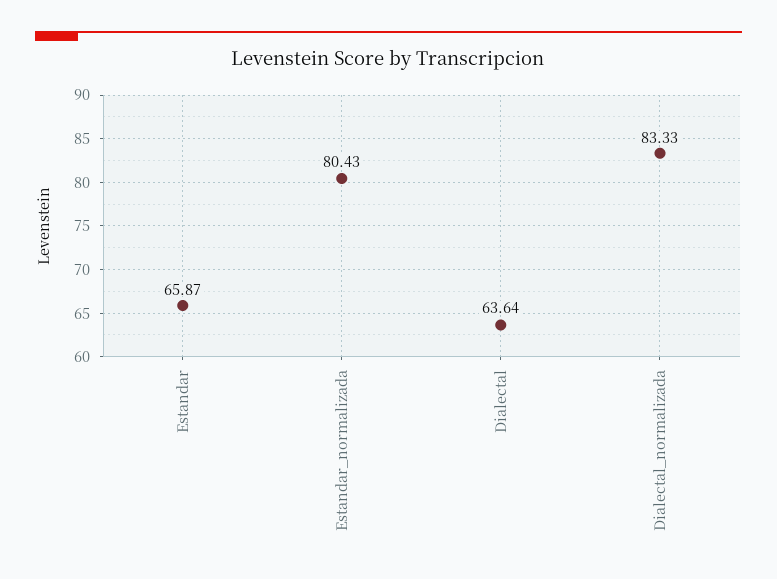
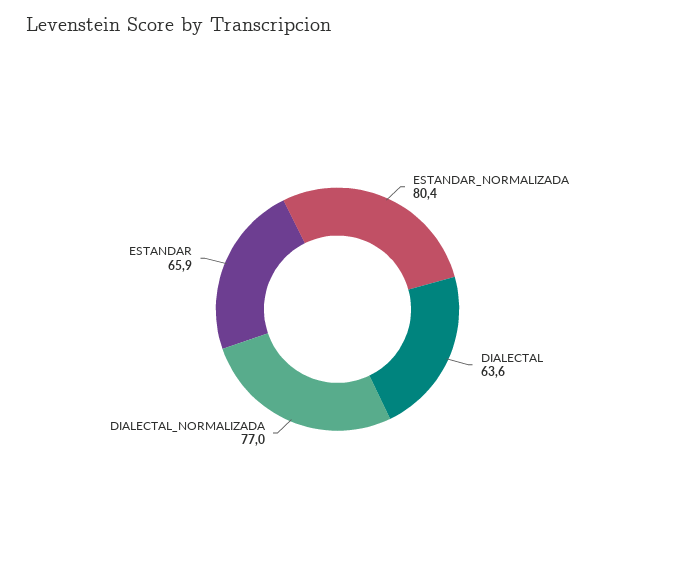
  {
    "Estandar": 65.87,
    "Estandar_normalizada": 80.43,
    "Dialectal": 63.64,
-   "Dialectal_normalizada": 83.33
+   "Dialectal_normalizada": 77
  }

